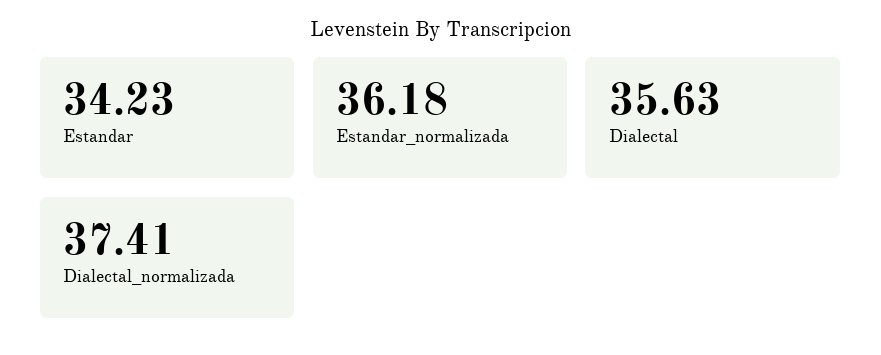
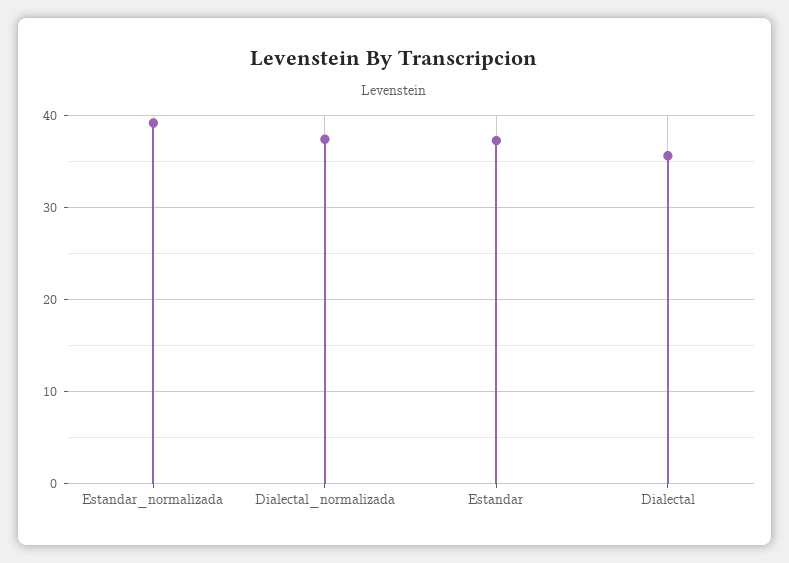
  {
-   "Estandar": 34.23,
+   "Estandar": 37,
-   "Estandar_normalizada": 36.18,
+   "Estandar_normalizada": 39,
    "Dialectal": 35.63,
    "Dialectal_normalizada": 37.41
  }

